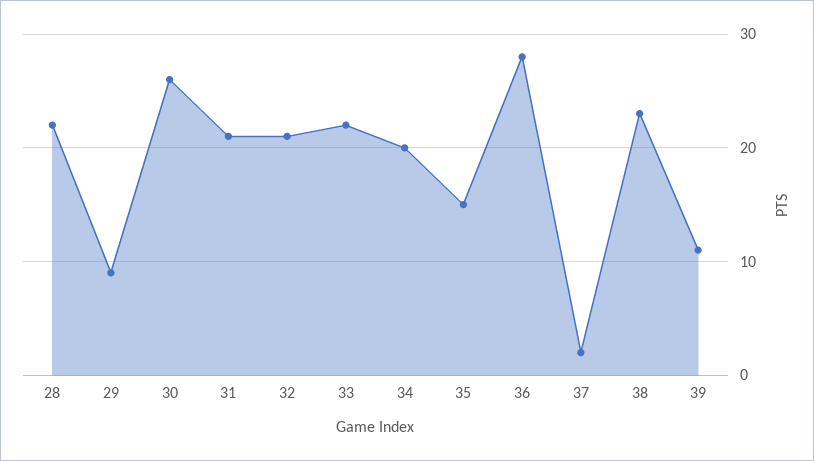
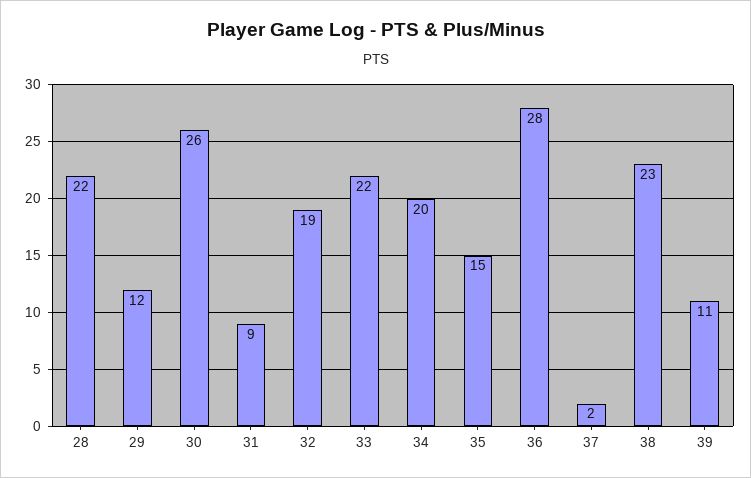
  {
    "28": 22,
-   "29": 9,
+   "29": 12,
    "30": 26,
-   "31": 21,
+   "31": 9,
-   "32": 21,
+   "32": 19,
    "33": 22,
    "34": 20,
    "35": 15,
    "36": 28,
    "37": 2,
    "38": 23,
    "39": 11
  }

